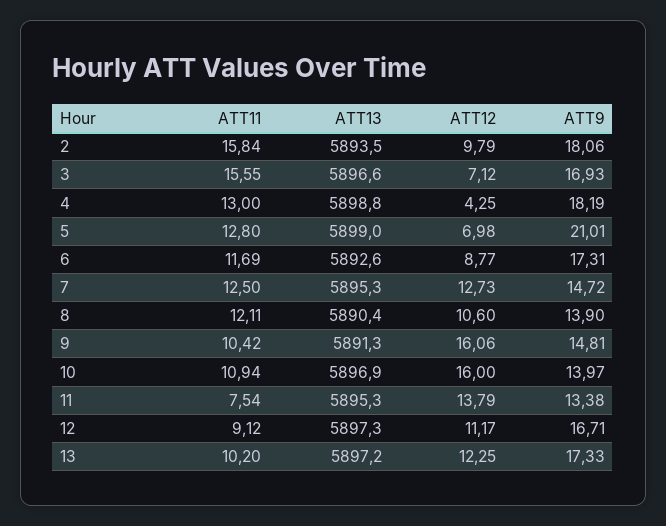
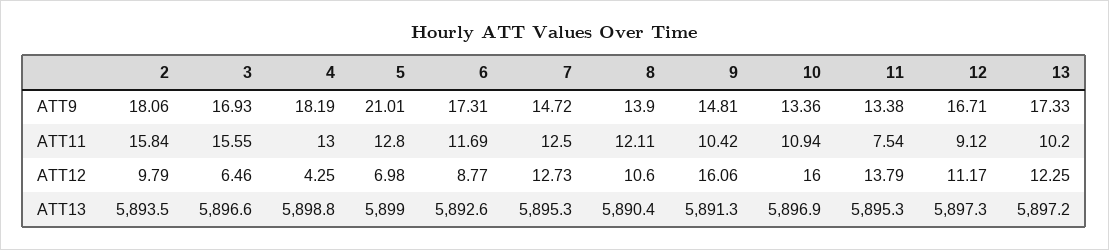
  {
    "ATT11": {
      "2": 15.84,
      "3": 15.55,
      "4": 13,
      "5": 12.8,
      "6": 11.69,
      "7": 12.5,
      "8": 12.11,
      "9": 10.42,
      "10": 10.94,
      "11": 7.54,
      "12": 9.12,
      "13": 10.2
    },
    "ATT13": {
      "2": 5893.5,
      "3": 5896.6,
      "4": 5898.8,
      "5": 5899,
      "6": 5892.6,
      "7": 5895.3,
      "8": 5890.4,
      "9": 5891.3,
      "10": 5896.9,
      "11": 5895.3,
      "12": 5897.3,
      "13": 5897.2
    },
    "ATT12": {
      "2": 9.79,
-     "3": 7.12,
+     "3": 6.46,
      "4": 4.25,
      "5": 6.98,
      "6": 8.77,
      "7": 12.73,
      "8": 10.6,
      "9": 16.06,
      "10": 16,
      "11": 13.79,
      "12": 11.17,
      "13": 12.25
    },
    "ATT9": {
      "2": 18.06,
      "3": 16.93,
      "4": 18.19,
      "5": 21.01,
      "6": 17.31,
      "7": 14.72,
      "8": 13.9,
      "9": 14.81,
-     "10": 13.97,
+     "10": 13.36,
      "11": 13.38,
      "12": 16.71,
      "13": 17.33
    }
  }

